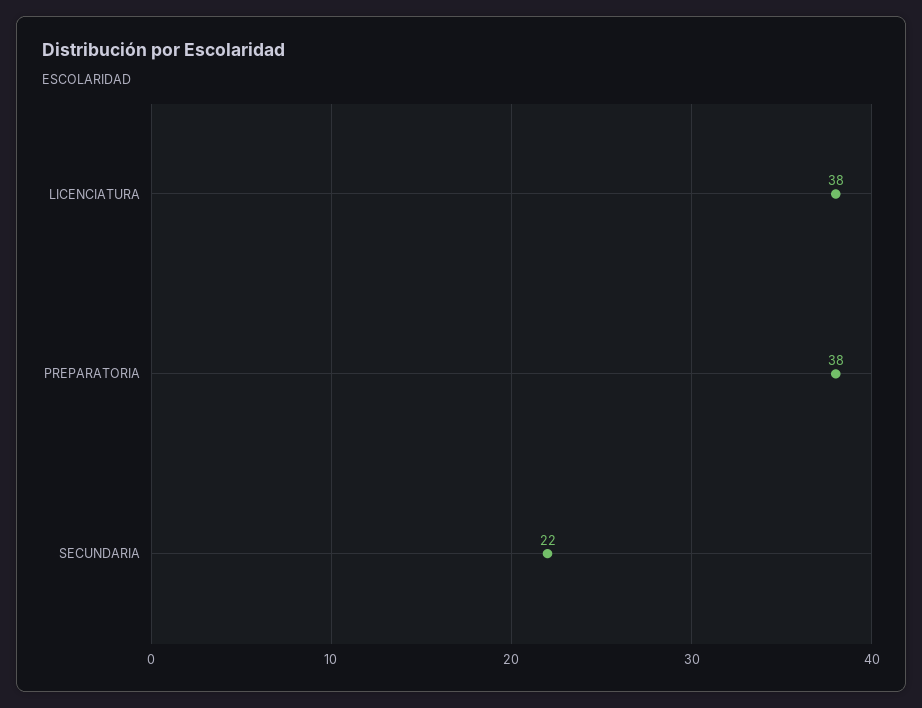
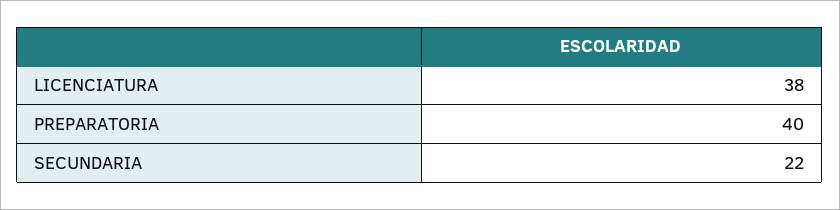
  {
    "LICENCIATURA": 38,
-   "PREPARATORIA": 38,
+   "PREPARATORIA": 40,
    "SECUNDARIA": 22
  }

